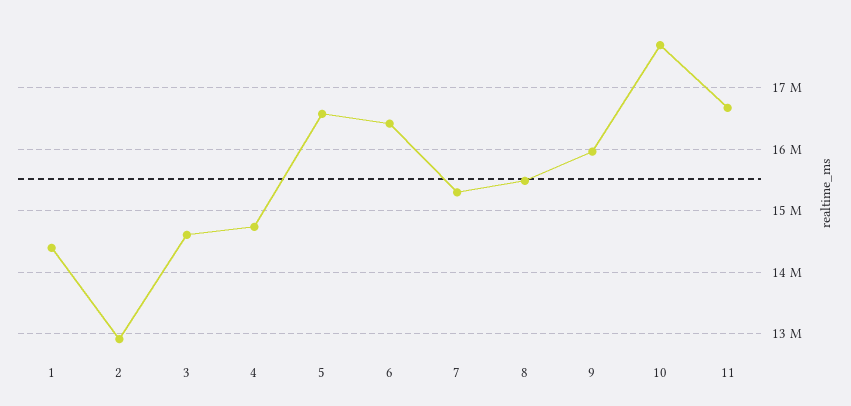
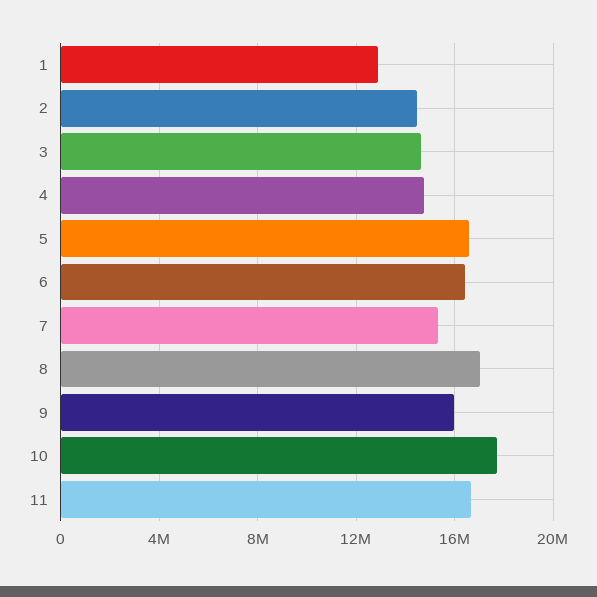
  {
-   "1": 14400000,
+   "1": 13000000,
-   "2": 12900000,
+   "2": 14500000,
    "3": 14600000,
    "4": 14700000,
    "5": 16600000,
    "6": 16400000,
    "7": 15300000,
-   "8": 15500000,
+   "8": 17000000,
    "9": 16000000,
    "10": 17700000,
    "11": 16700000
  }

